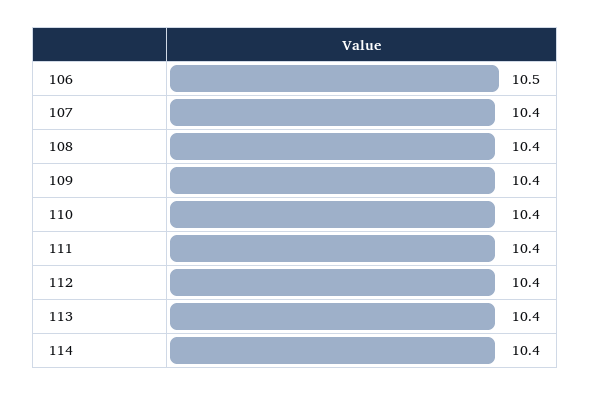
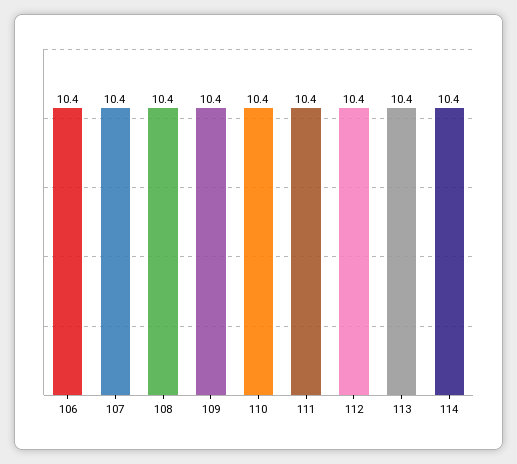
  {
-   "106": 10.5,
+   "106": 10.4,
    "107": 10.4,
    "108": 10.4,
    "109": 10.4,
    "110": 10.4,
    "111": 10.4,
    "112": 10.4,
    "113": 10.4,
    "114": 10.4
  }

